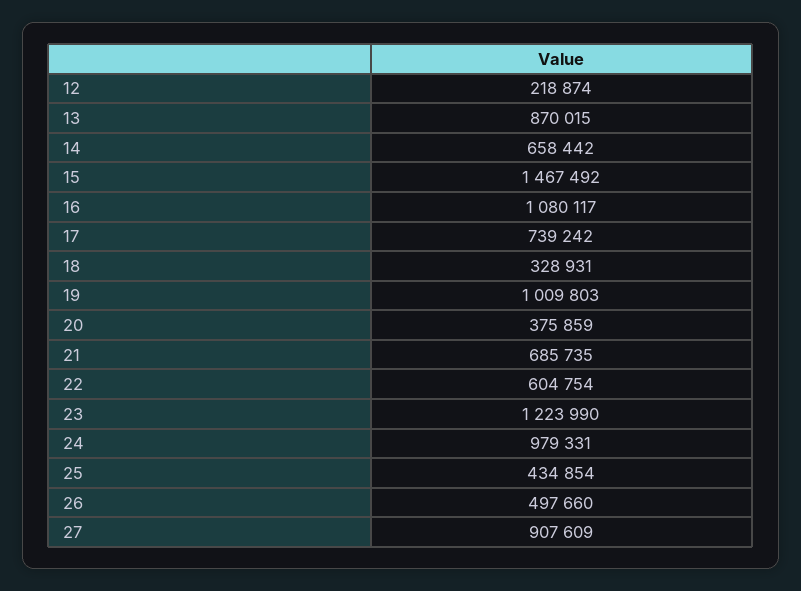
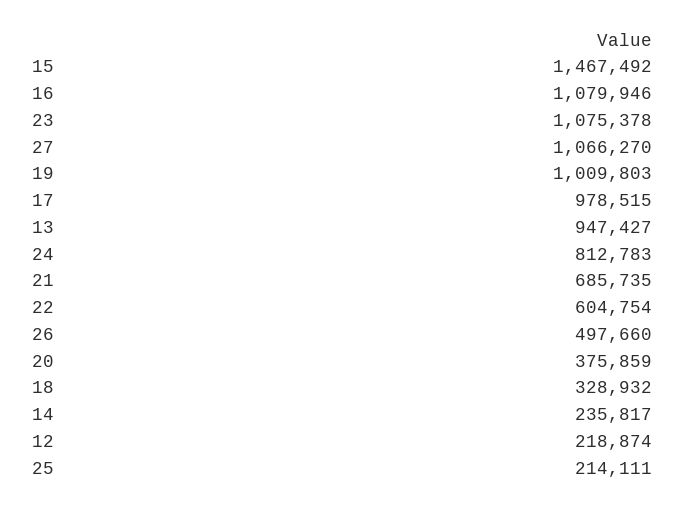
  {
    "12": 218874,
-   "13": 870015,
+   "13": 947427,
-   "14": 658442,
+   "14": 235817,
    "15": 1467492,
-   "16": 1080117,
+   "16": 1079946,
-   "17": 739242,
+   "17": 978515,
-   "18": 328931,
+   "18": 328932,
    "19": 1009803,
    "20": 375859,
    "21": 685735,
    "22": 604754,
-   "23": 1223990,
+   "23": 1075378,
-   "24": 979331,
+   "24": 812783,
-   "25": 434854,
+   "25": 214111,
    "26": 497660,
-   "27": 907609
+   "27": 1066270
  }

